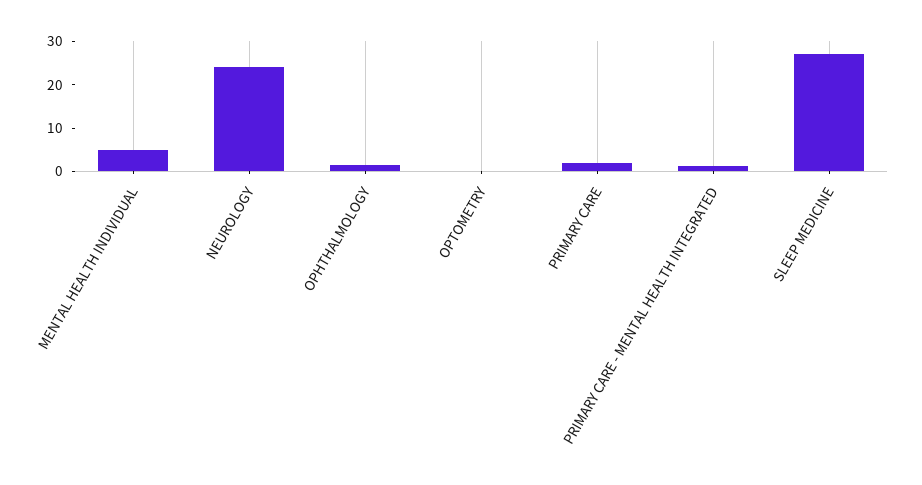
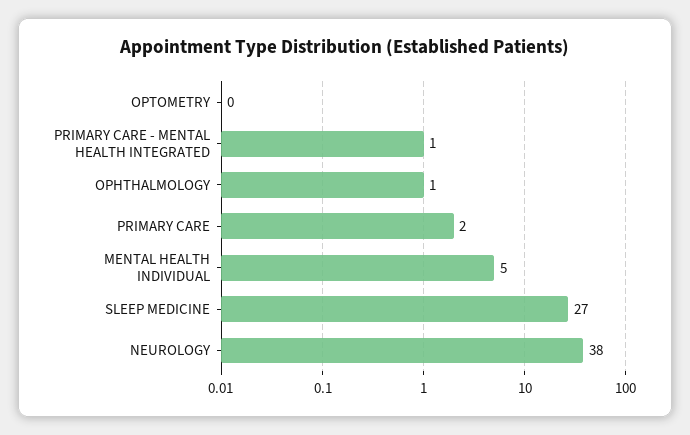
  {
    "MENTAL HEALTH INDIVIDUAL": 5,
-   "NEUROLOGY": 24,
+   "NEUROLOGY": 38,
    "OPHTHALMOLOGY": 1,
    "OPTOMETRY": 0,
    "PRIMARY CARE": 2,
    "PRIMARY CARE - MENTAL HEALTH INTEGRATED": 1,
    "SLEEP MEDICINE": 27
  }

